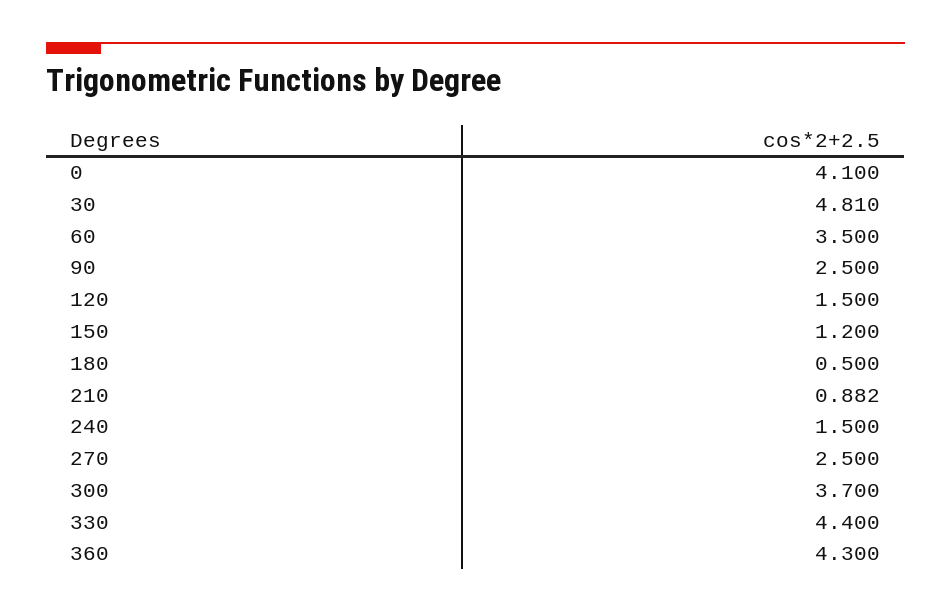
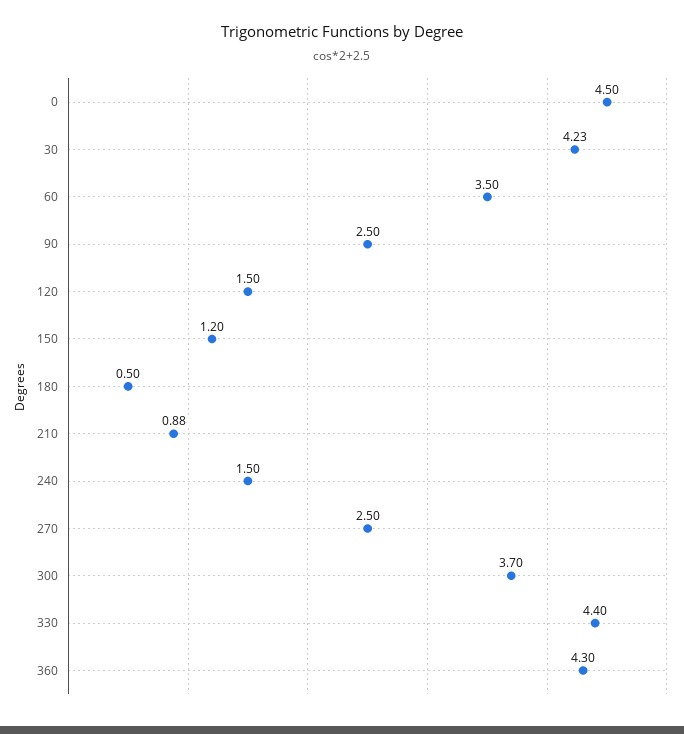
  {
-   "0": 4.1,
+   "0": 4.5,
-   "30": 4.81,
+   "30": 4.23,
    "60": 3.5,
    "90": 2.5,
    "120": 1.5,
    "150": 1.2,
    "180": 0.5,
    "210": 0.882,
    "240": 1.5,
    "270": 2.5,
    "300": 3.7,
    "330": 4.4,
    "360": 4.3
  }

